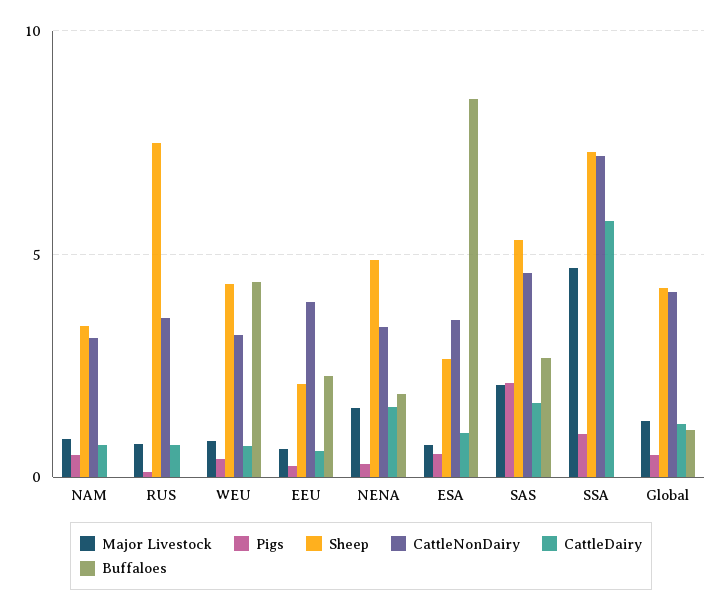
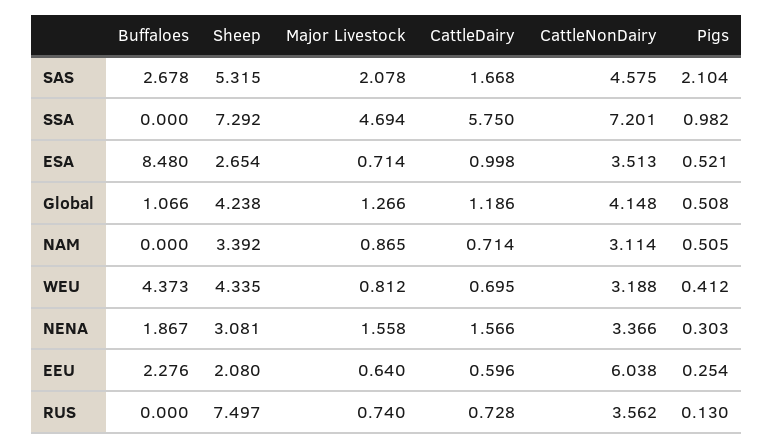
  {
    "Major Livestock": {
      "NAM": 0.865,
      "RUS": 0.74,
      "WEU": 0.812,
      "EEU": 0.64,
      "NENA": 1.558,
      "ESA": 0.714,
      "SAS": 2.078,
      "SSA": 4.694,
      "Global": 1.266
    },
    "Pigs": {
      "NAM": 0.505,
      "RUS": 0.13,
      "WEU": 0.412,
      "EEU": 0.254,
      "NENA": 0.303,
      "ESA": 0.521,
      "SAS": 2.104,
      "SSA": 0.982,
      "Global": 0.508
    },
    "Sheep": {
      "NAM": 3.392,
      "RUS": 7.497,
      "WEU": 4.335,
      "EEU": 2.08,
-     "NENA": 5,
+     "NENA": 3.081,
      "ESA": 2.654,
      "SAS": 5.315,
      "SSA": 7.292,
      "Global": 4.238
    },
    "CattleNonDairy": {
      "NAM": 3.114,
      "RUS": 3.562,
      "WEU": 3.188,
-     "EEU": 4,
+     "EEU": 6.038,
      "NENA": 3.366,
      "ESA": 3.513,
      "SAS": 4.575,
      "SSA": 7.201,
      "Global": 4.148
    },
    "CattleDairy": {
      "NAM": 0.714,
      "RUS": 0.728,
      "WEU": 0.695,
      "EEU": 0.596,
      "NENA": 1.566,
      "ESA": 0.998,
      "SAS": 1.668,
      "SSA": 5.75,
      "Global": 1.186
    },
    "Buffaloes": {
      "NAM": 0,
      "RUS": 0,
      "WEU": 4.373,
      "EEU": 2.276,
      "NENA": 1.867,
      "ESA": 8.48,
      "SAS": 2.678,
      "SSA": 0,
      "Global": 1.066
    }
  }

